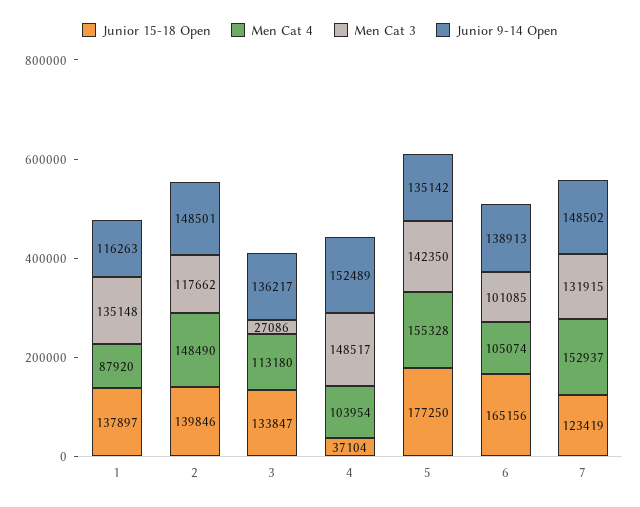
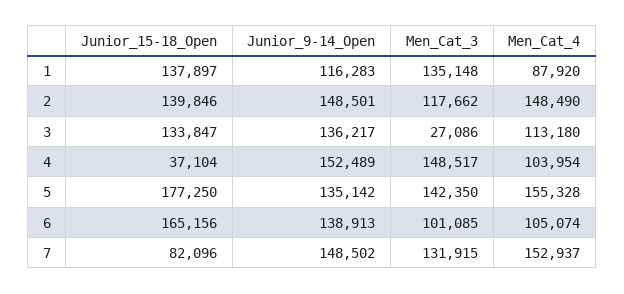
  {
    "Junior 15-18 Open": {
      "1": 137897,
      "2": 139846,
      "3": 133847,
      "4": 37104,
      "5": 177250,
      "6": 165156,
-     "7": 123419
+     "7": 82096
    },
    "Men Cat 4": {
      "1": 87920,
      "2": 148490,
      "3": 113180,
      "4": 103954,
      "5": 155328,
      "6": 105074,
      "7": 152937
    },
    "Men Cat 3": {
      "1": 135148,
      "2": 117662,
      "3": 27086,
      "4": 148517,
      "5": 142350,
      "6": 101085,
      "7": 131915
    },
    "Junior 9-14 Open": {
-     "1": 116263,
+     "1": 116283,
      "2": 148501,
      "3": 136217,
      "4": 152489,
      "5": 135142,
      "6": 138913,
      "7": 148502
    }
  }

